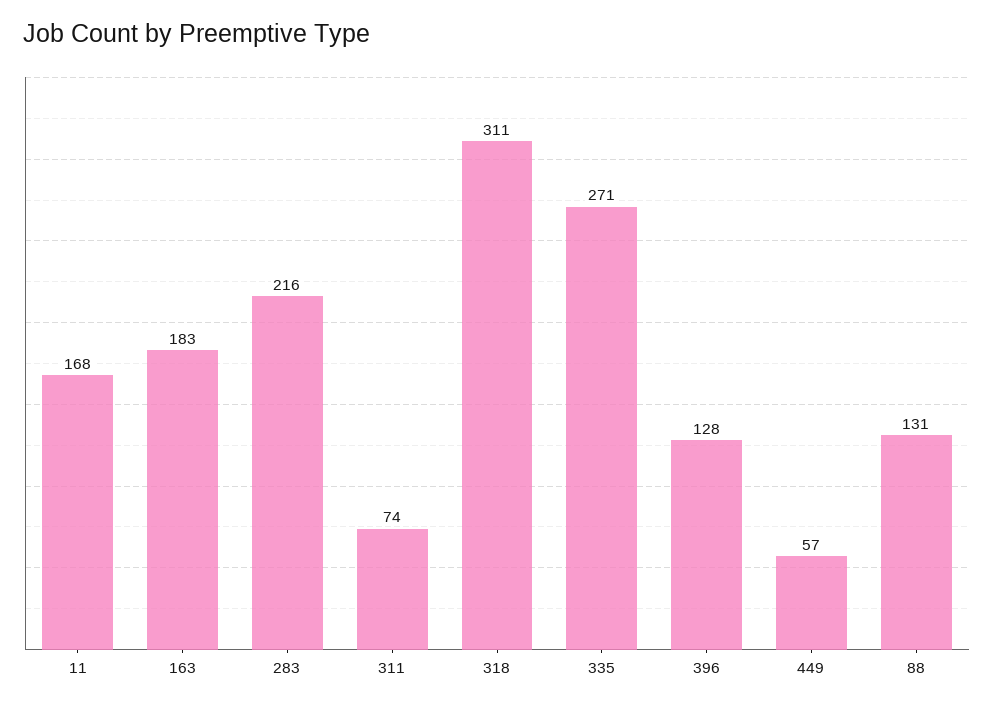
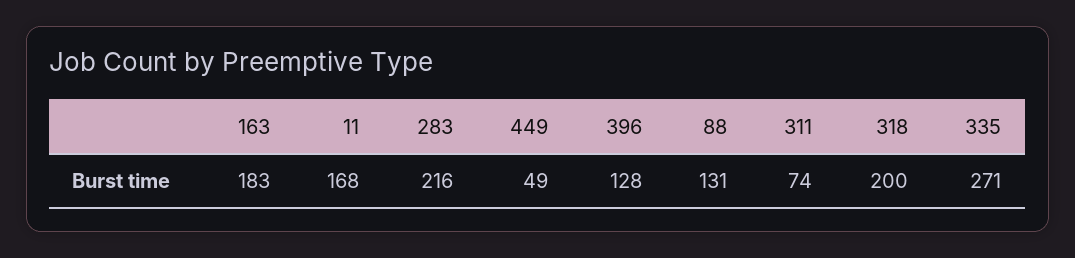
  {
    "11": 168,
    "163": 183,
    "283": 216,
    "311": 74,
-   "318": 311,
+   "318": 200,
    "335": 271,
    "396": 128,
-   "449": 57,
+   "449": 49,
    "88": 131
  }

